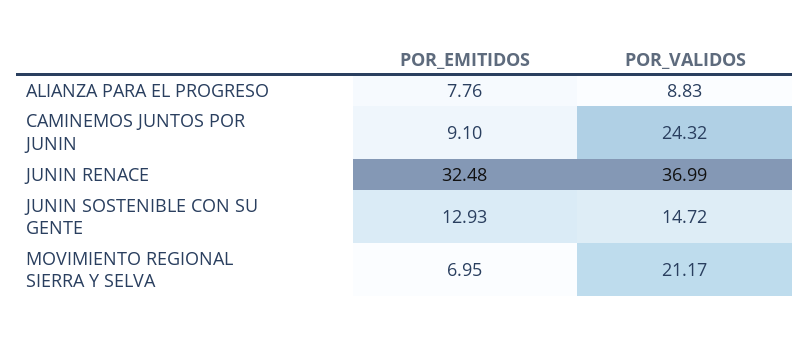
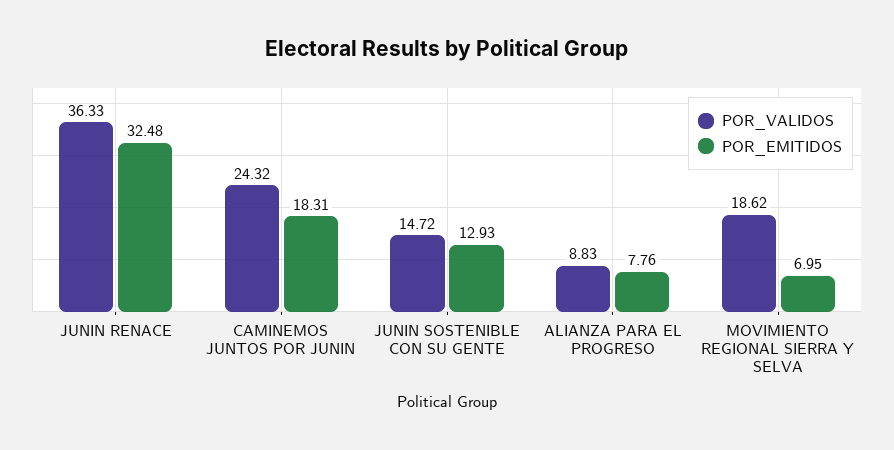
  {
    "POR_EMITIDOS": {
      "ALIANZA PARA EL PROGRESO": 7.76,
-     "CAMINEMOS JUNTOS POR JUNIN": 9.1,
+     "CAMINEMOS JUNTOS POR JUNIN": 18.31,
      "JUNIN RENACE": 32.48,
      "JUNIN SOSTENIBLE CON SU GENTE": 12.93,
      "MOVIMIENTO REGIONAL SIERRA Y SELVA": 6.95
    },
    "POR_VALIDOS": {
      "ALIANZA PARA EL PROGRESO": 8.83,
      "CAMINEMOS JUNTOS POR JUNIN": 24.32,
-     "JUNIN RENACE": 36.99,
+     "JUNIN RENACE": 36.33,
      "JUNIN SOSTENIBLE CON SU GENTE": 14.72,
-     "MOVIMIENTO REGIONAL SIERRA Y SELVA": 21.17
+     "MOVIMIENTO REGIONAL SIERRA Y SELVA": 18.62
    }
  }

